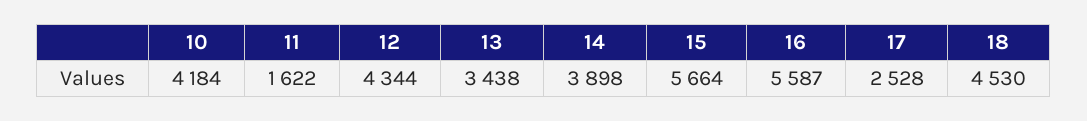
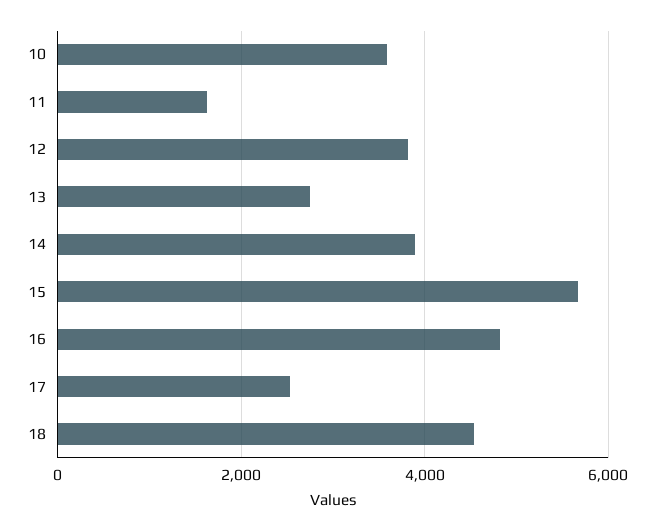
  {
-   "10": 4184,
+   "10": 3600,
    "11": 1622,
-   "12": 4344,
+   "12": 3800,
-   "13": 3438,
+   "13": 2800,
    "14": 3898,
    "15": 5664,
-   "16": 5587,
+   "16": 4800,
    "17": 2528,
    "18": 4530
  }

